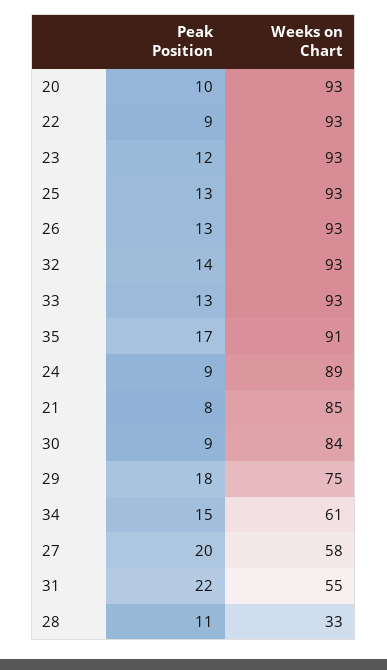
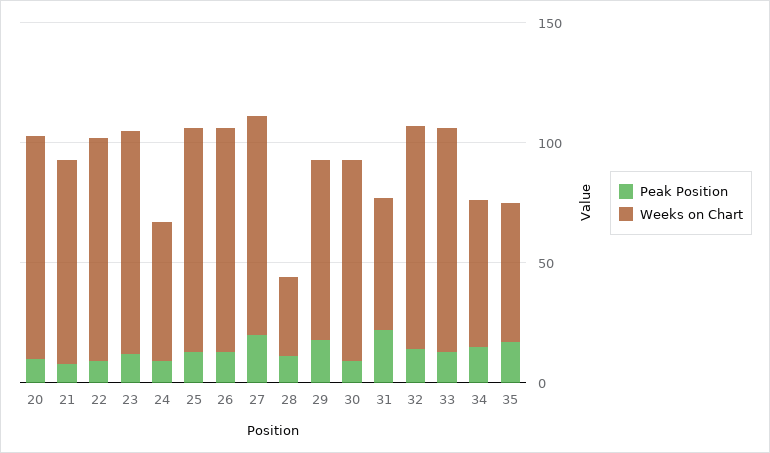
  {
    "Peak Position": {
      "20": 10,
      "22": 9,
      "23": 12,
      "25": 13,
      "26": 13,
      "32": 14,
      "33": 13,
      "35": 17,
      "24": 9,
      "21": 8,
      "30": 9,
      "29": 18,
      "34": 15,
      "27": 20,
      "31": 22,
      "28": 11
    },
    "Weeks on Chart": {
      "20": 93,
      "22": 93,
      "23": 93,
      "25": 93,
      "26": 93,
      "32": 93,
      "33": 93,
-     "35": 91,
+     "35": 60,
-     "24": 89,
+     "24": 60,
      "21": 85,
      "30": 84,
      "29": 75,
      "34": 61,
-     "27": 58,
+     "27": 90,
      "31": 55,
      "28": 33
    }
  }

